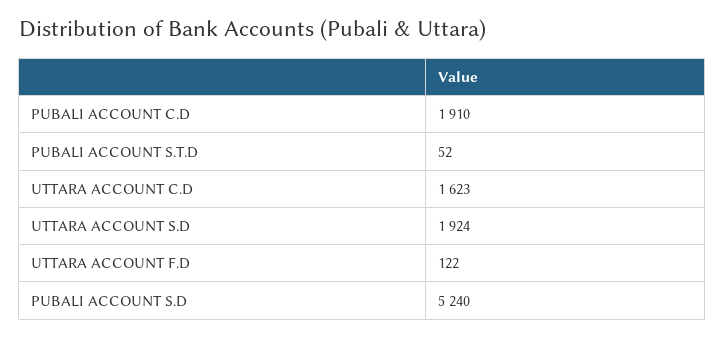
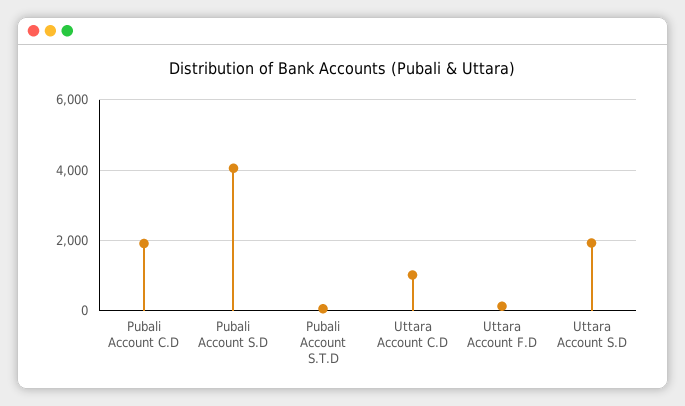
  {
    "PUBALI ACCOUNT C.D": 1910,
    "PUBALI ACCOUNT S.T.D": 52,
-   "UTTARA ACCOUNT C.D": 1623,
+   "UTTARA ACCOUNT C.D": 1000,
    "UTTARA ACCOUNT S.D": 1924,
    "UTTARA ACCOUNT F.D": 122,
-   "PUBALI ACCOUNT S.D": 5240
+   "PUBALI ACCOUNT S.D": 4000
  }

